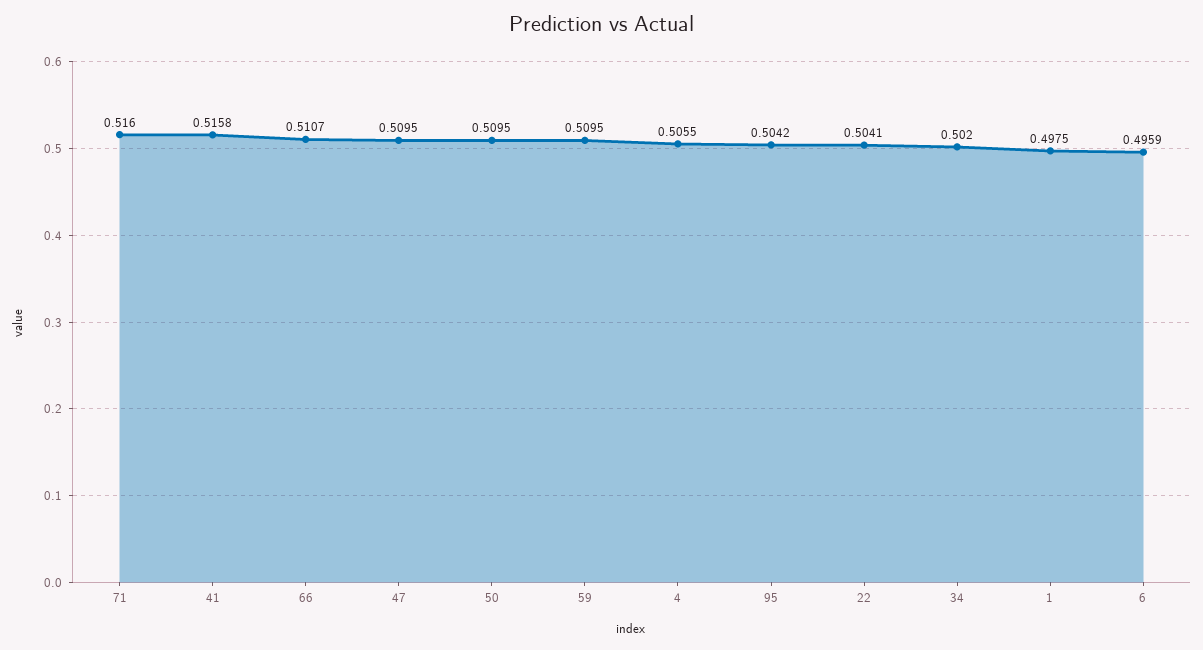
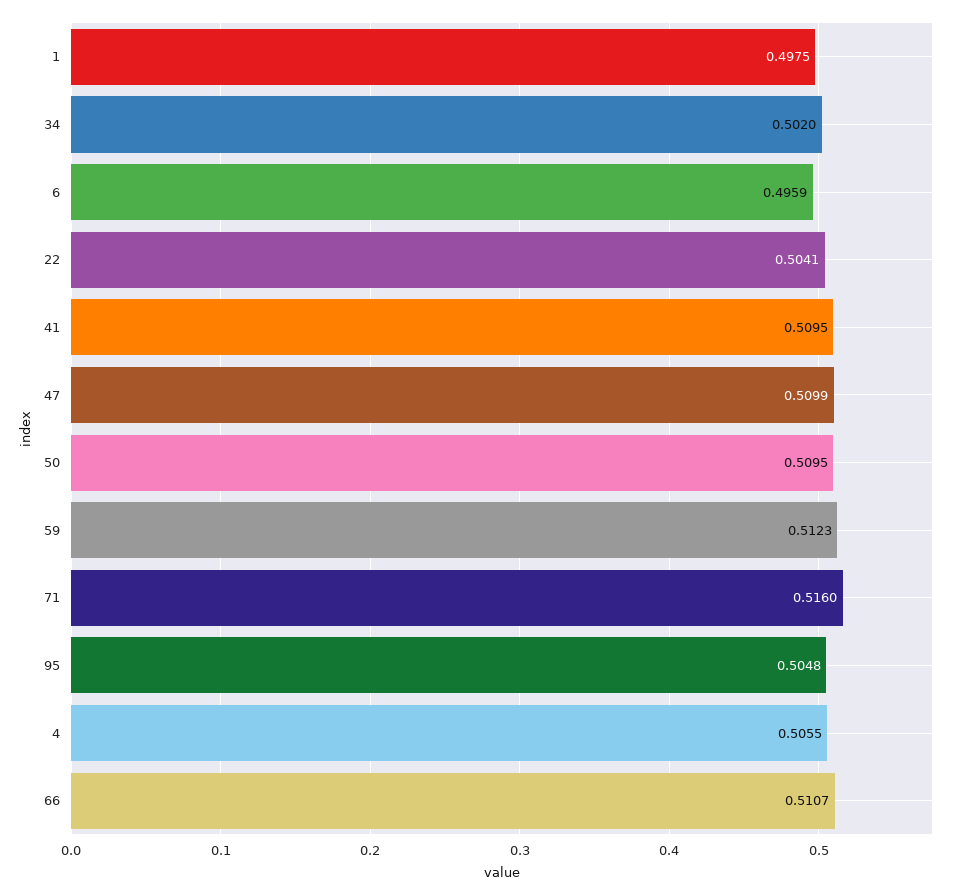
  {
    "71": 0.516,
-   "41": 0.5158,
+   "41": 0.5095,
    "66": 0.5107,
-   "47": 0.5095,
+   "47": 0.5099,
    "50": 0.5095,
-   "59": 0.5095,
+   "59": 0.5123,
    "4": 0.5055,
-   "95": 0.5042,
+   "95": 0.5048,
    "22": 0.5041,
    "34": 0.502,
    "1": 0.4975,
    "6": 0.4959
  }

